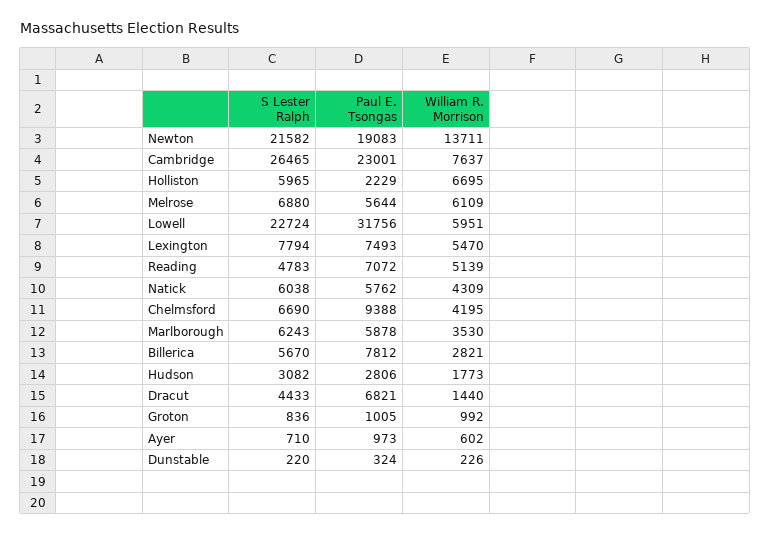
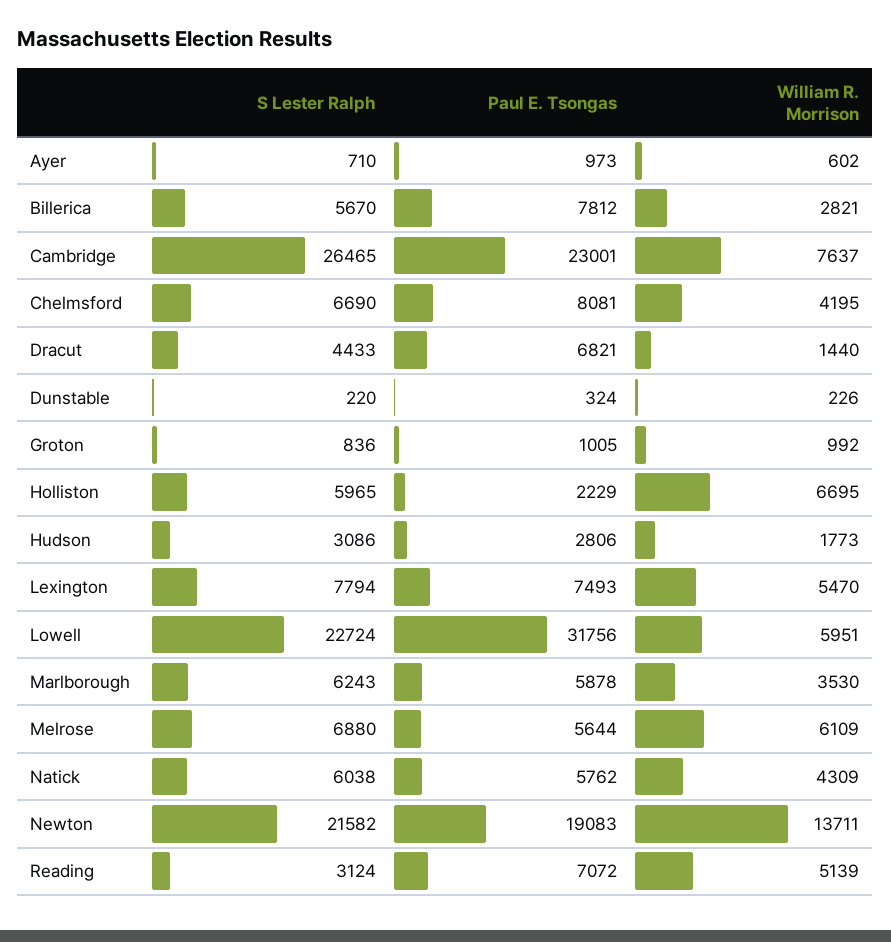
  {
    "S Lester Ralph": {
      "Newton": 21582,
      "Cambridge": 26465,
      "Holliston": 5965,
      "Melrose": 6880,
      "Lowell": 22724,
      "Lexington": 7794,
-     "Reading": 4783,
+     "Reading": 3124,
      "Natick": 6038,
      "Chelmsford": 6690,
      "Marlborough": 6243,
      "Billerica": 5670,
-     "Hudson": 3082,
+     "Hudson": 3086,
      "Dracut": 4433,
      "Groton": 836,
      "Ayer": 710,
      "Dunstable": 220
    },
    "Paul E. Tsongas": {
      "Newton": 19083,
      "Cambridge": 23001,
      "Holliston": 2229,
      "Melrose": 5644,
      "Lowell": 31756,
      "Lexington": 7493,
      "Reading": 7072,
      "Natick": 5762,
-     "Chelmsford": 9388,
+     "Chelmsford": 8081,
      "Marlborough": 5878,
      "Billerica": 7812,
      "Hudson": 2806,
      "Dracut": 6821,
      "Groton": 1005,
      "Ayer": 973,
      "Dunstable": 324
    },
    "William R. Morrison": {
      "Newton": 13711,
      "Cambridge": 7637,
      "Holliston": 6695,
      "Melrose": 6109,
      "Lowell": 5951,
      "Lexington": 5470,
      "Reading": 5139,
      "Natick": 4309,
      "Chelmsford": 4195,
      "Marlborough": 3530,
      "Billerica": 2821,
      "Hudson": 1773,
      "Dracut": 1440,
      "Groton": 992,
      "Ayer": 602,
      "Dunstable": 226
    }
  }

